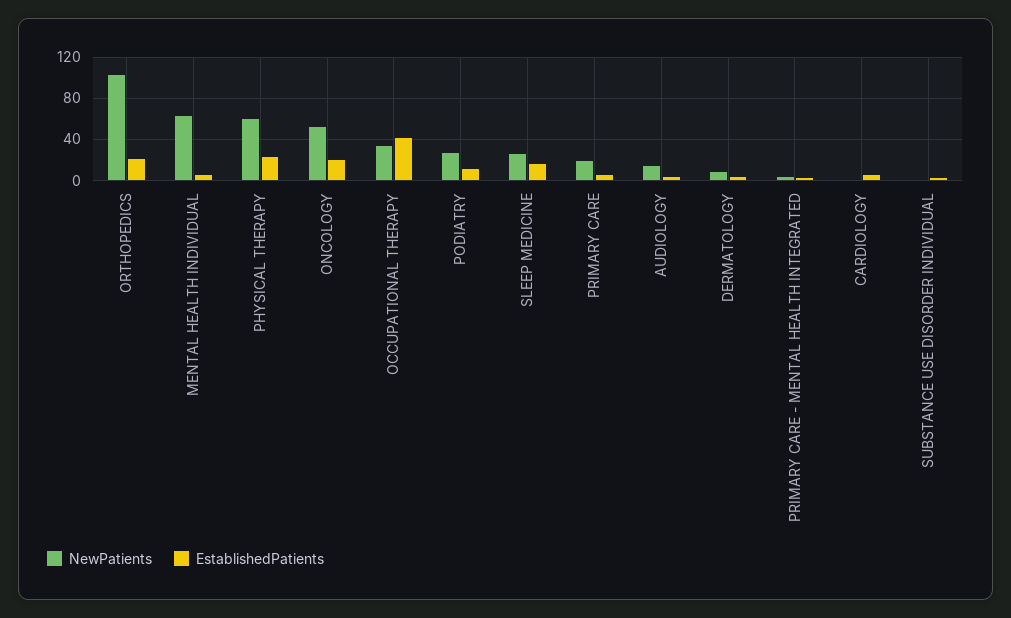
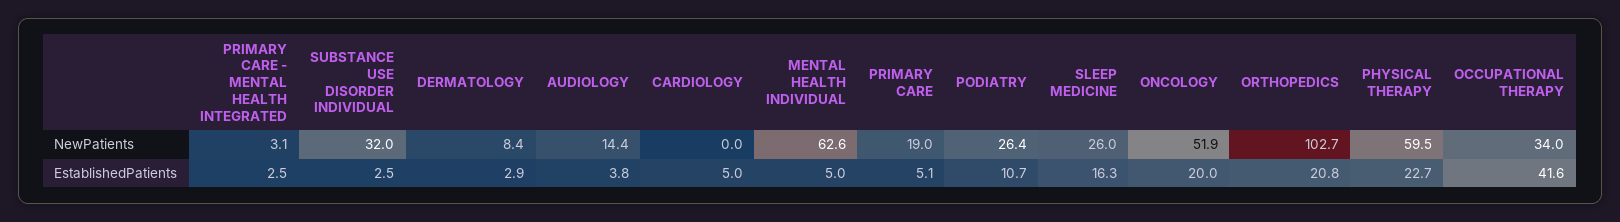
  {
    "NewPatients": {
      "ORTHOPEDICS": 102.7,
      "MENTAL HEALTH INDIVIDUAL": 62.6,
      "PHYSICAL THERAPY": 59.5,
      "ONCOLOGY": 51.9,
      "OCCUPATIONAL THERAPY": 34,
      "PODIATRY": 26.4,
      "SLEEP MEDICINE": 26,
      "PRIMARY CARE": 19,
      "AUDIOLOGY": 14.4,
      "DERMATOLOGY": 8.4,
      "PRIMARY CARE - MENTAL HEALTH INTEGRATED": 3.1,
      "CARDIOLOGY": 0,
-     "SUBSTANCE USE DISORDER INDIVIDUAL": 0
+     "SUBSTANCE USE DISORDER INDIVIDUAL": 32
    },
    "EstablishedPatients": {
      "ORTHOPEDICS": 20.8,
      "MENTAL HEALTH INDIVIDUAL": 5,
      "PHYSICAL THERAPY": 22.7,
      "ONCOLOGY": 20,
      "OCCUPATIONAL THERAPY": 41.6,
      "PODIATRY": 10.7,
      "SLEEP MEDICINE": 16.3,
      "PRIMARY CARE": 5.1,
      "AUDIOLOGY": 3.8,
      "DERMATOLOGY": 2.9,
      "PRIMARY CARE - MENTAL HEALTH INTEGRATED": 2.5,
      "CARDIOLOGY": 5,
      "SUBSTANCE USE DISORDER INDIVIDUAL": 2.5
    }
  }

